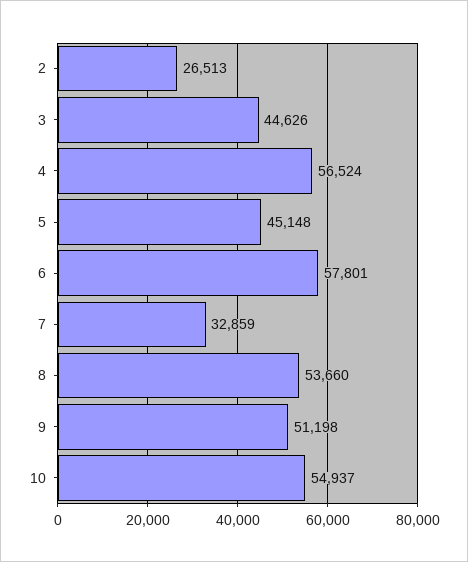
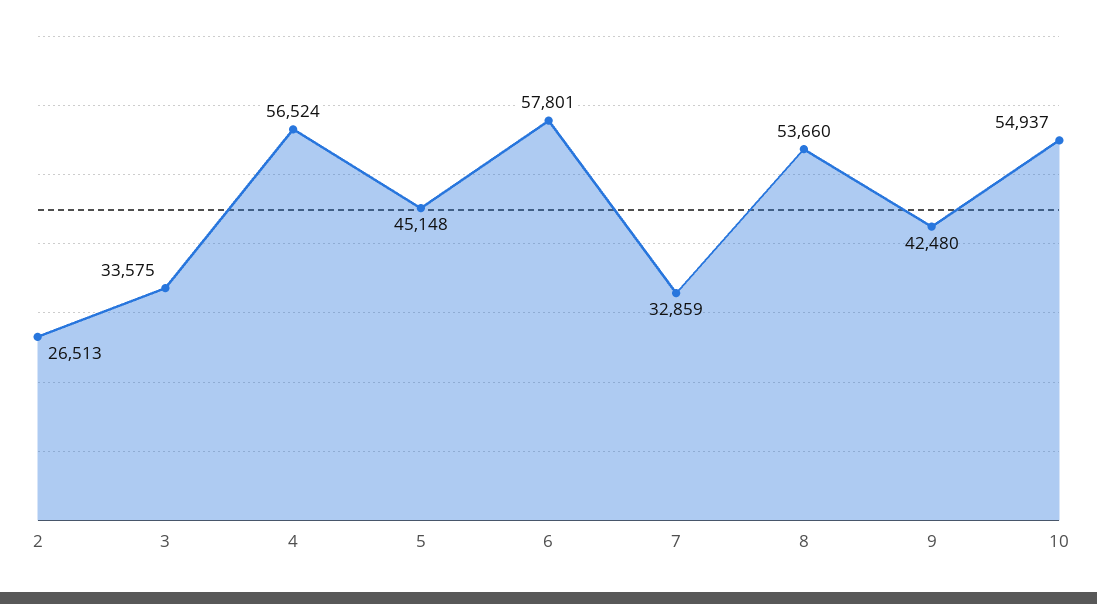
  {
    "2": 26513,
-   "3": 44626,
+   "3": 33575,
    "4": 56524,
    "5": 45148,
    "6": 57801,
    "7": 32859,
    "8": 53660,
-   "9": 51198,
+   "9": 42480,
    "10": 54937
  }

